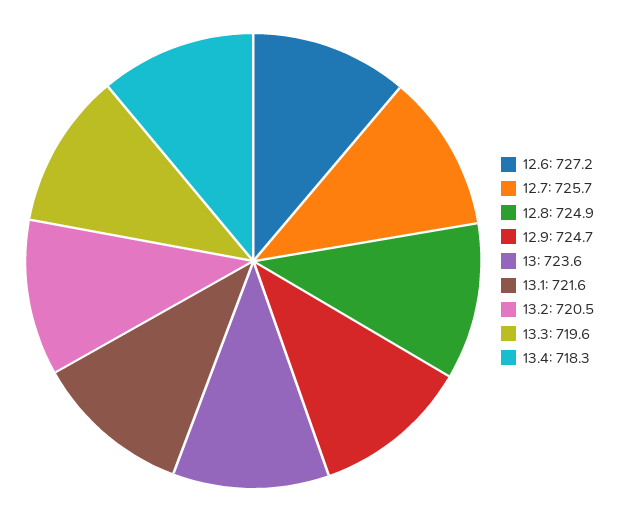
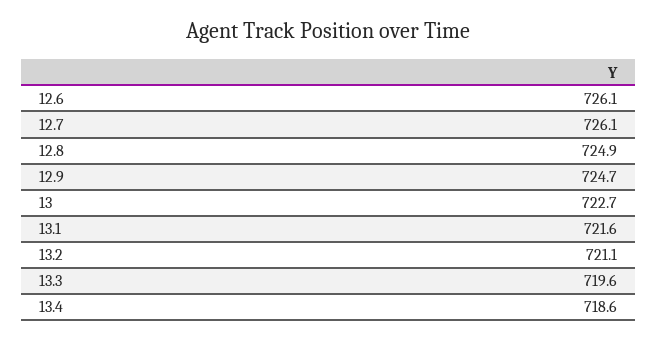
  {
-   "12.6": 727.2,
+   "12.6": 726.1,
-   "12.7": 725.7,
+   "12.7": 726.1,
    "12.8": 724.9,
    "12.9": 724.7,
-   "13": 723.6,
+   "13": 722.7,
    "13.1": 721.6,
-   "13.2": 720.5,
+   "13.2": 721.1,
    "13.3": 719.6,
-   "13.4": 718.3
+   "13.4": 718.6
  }

